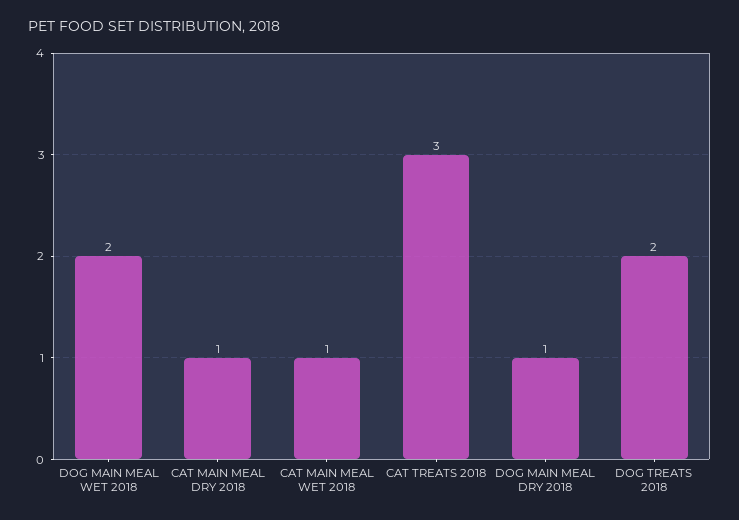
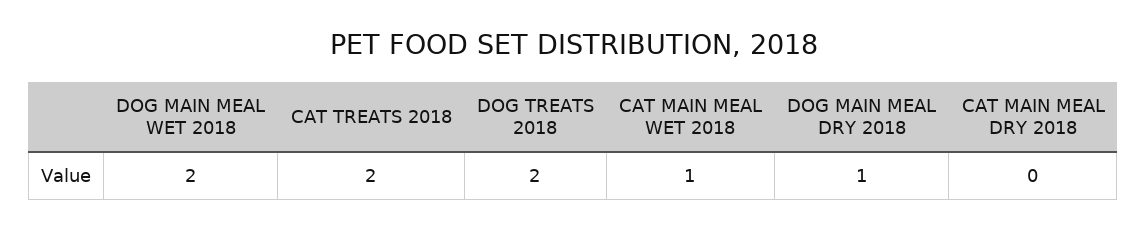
  {
    "DOG MAIN MEAL WET 2018": 2,
-   "CAT MAIN MEAL DRY 2018": 1,
+   "CAT MAIN MEAL DRY 2018": 0,
    "CAT MAIN MEAL WET 2018": 1,
-   "CAT TREATS 2018": 3,
+   "CAT TREATS 2018": 2,
    "DOG MAIN MEAL DRY 2018": 1,
    "DOG TREATS 2018": 2
  }

